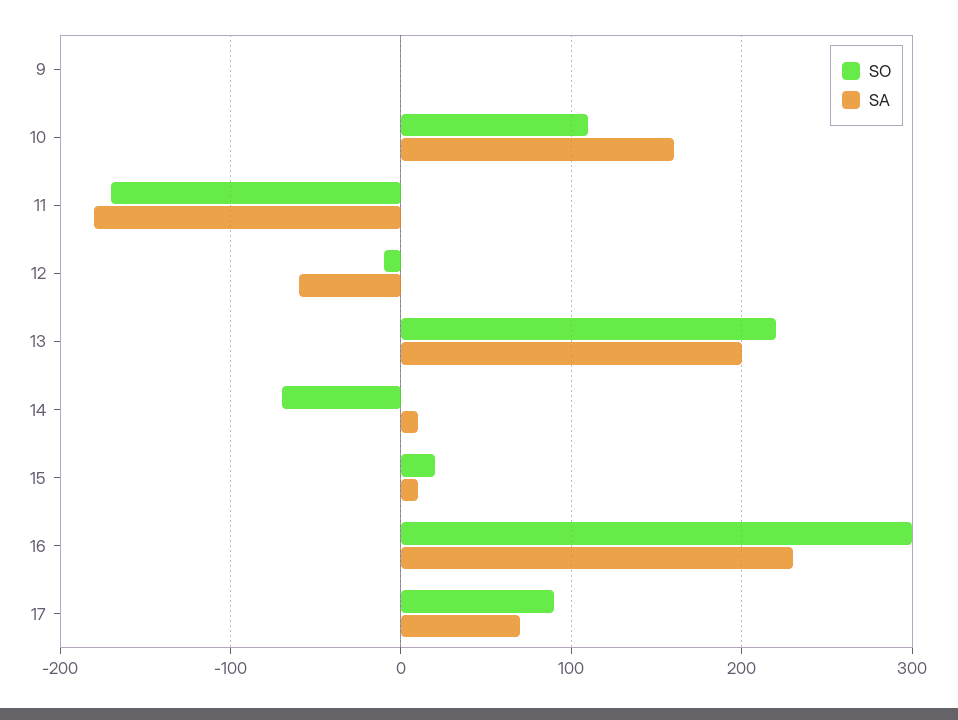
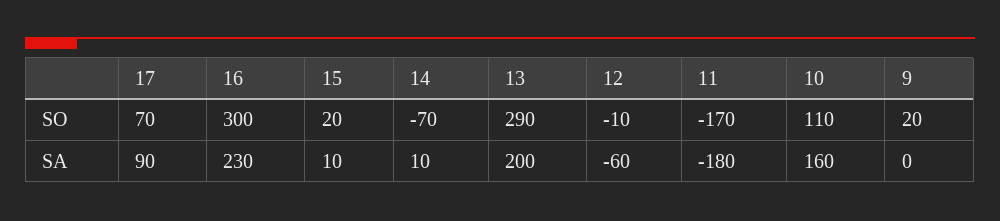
  {
    "SO": {
-     "9": 0,
+     "9": 20,
      "10": 110,
      "11": -170,
      "12": -10,
-     "13": 220,
+     "13": 290,
      "14": -70,
      "15": 20,
      "16": 300,
-     "17": 90
+     "17": 70
    },
    "SA": {
      "9": 0,
      "10": 160,
      "11": -180,
      "12": -60,
      "13": 200,
      "14": 10,
      "15": 10,
      "16": 230,
-     "17": 70
+     "17": 90
    }
  }

